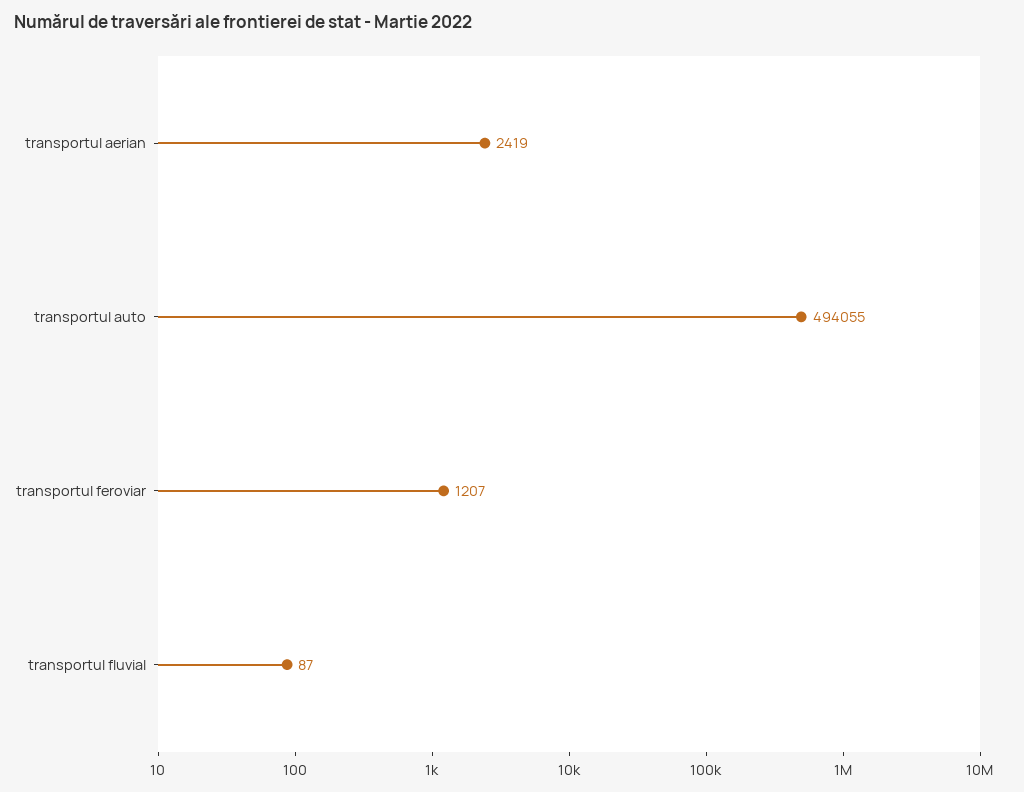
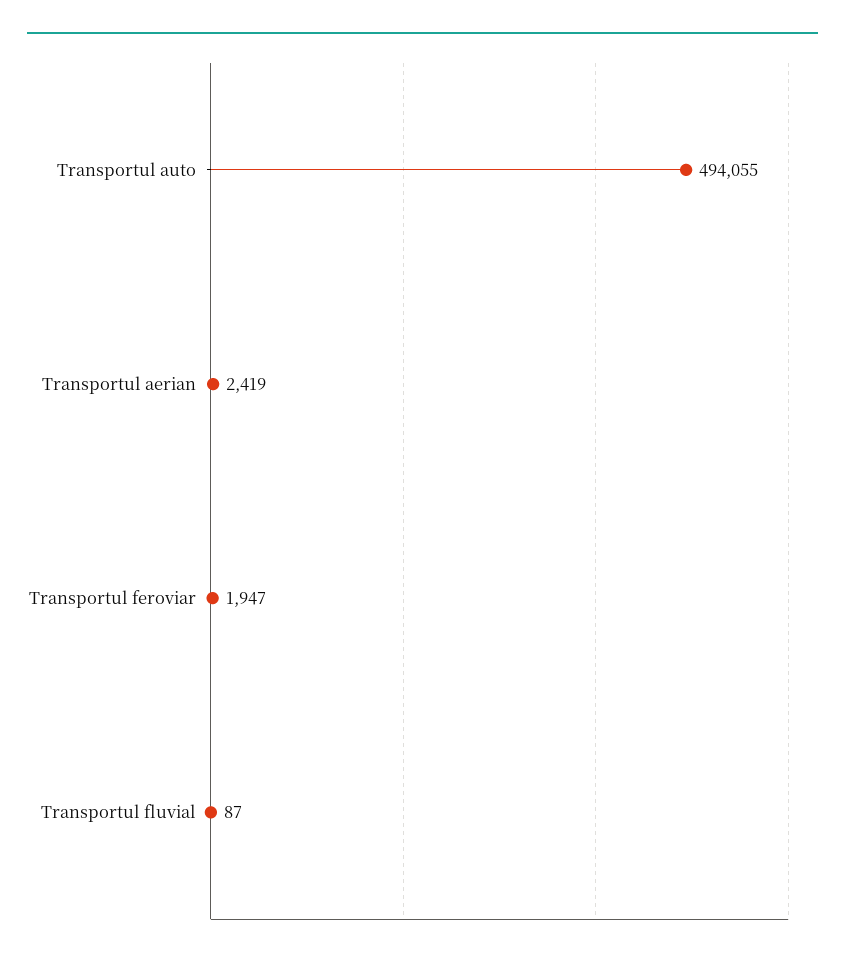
  {
    "transportul aerian": 2419,
    "transportul auto": 494055,
-   "transportul feroviar": 1207,
+   "transportul feroviar": 1947,
    "transportul fluvial": 87
  }

